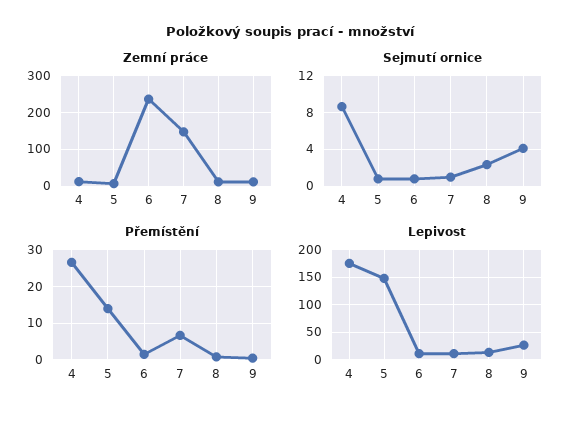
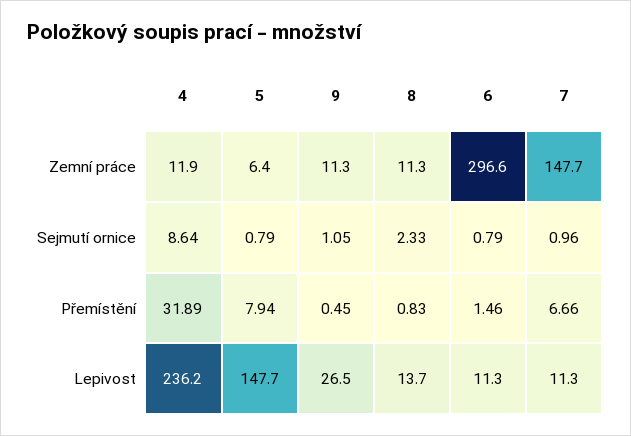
  {
    "Zemní práce": {
      "4": 11.9,
      "5": 6.4,
-     "6": 240,
+     "6": 296.6,
      "7": 147.7,
      "8": 11.3,
      "9": 11.3
    },
    "Sejmutí ornice": {
      "4": 8.64,
      "5": 0.79,
      "6": 0.79,
      "7": 0.96,
      "8": 2.33,
-     "9": 4
+     "9": 1.05
    },
    "Přemístění": {
-     "4": 26,
+     "4": 31.89,
-     "5": 14,
+     "5": 7.94,
      "6": 1.46,
      "7": 6.66,
      "8": 0.83,
      "9": 0.45
    },
    "Lepivost": {
-     "4": 175,
+     "4": 236.2,
      "5": 147.7,
      "6": 11.3,
      "7": 11.3,
      "8": 13.7,
      "9": 26.5
    }
  }

